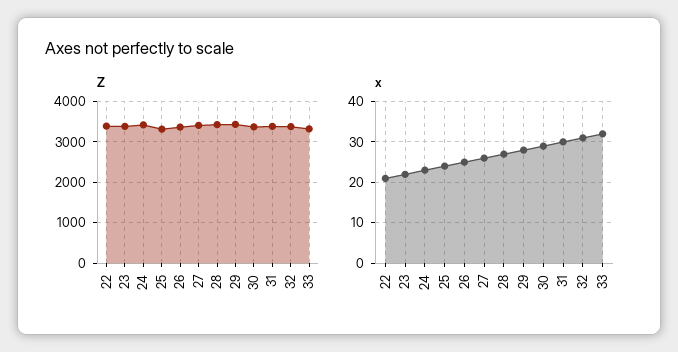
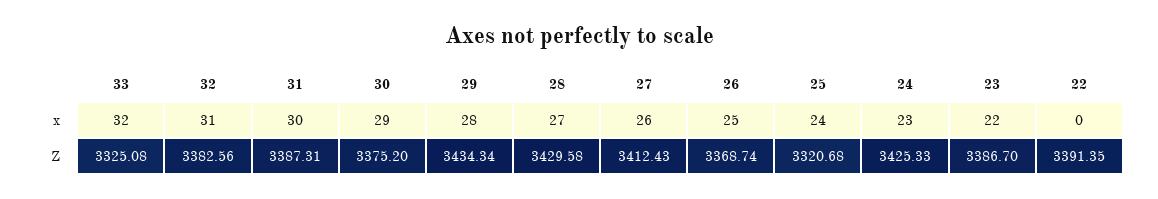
  {
    "Z": {
      "22": 3391.35,
      "23": 3386.7,
      "24": 3425.33,
      "25": 3320.68,
      "26": 3368.74,
      "27": 3412.43,
      "28": 3429.58,
      "29": 3434.34,
      "30": 3375.2,
      "31": 3387.31,
      "32": 3382.56,
      "33": 3325.08
    },
    "x": {
-     "22": 20,
+     "22": 0,
      "23": 22,
      "24": 23,
      "25": 24,
      "26": 25,
      "27": 26,
      "28": 27,
      "29": 28,
      "30": 29,
      "31": 30,
      "32": 31,
      "33": 32
    }
  }

